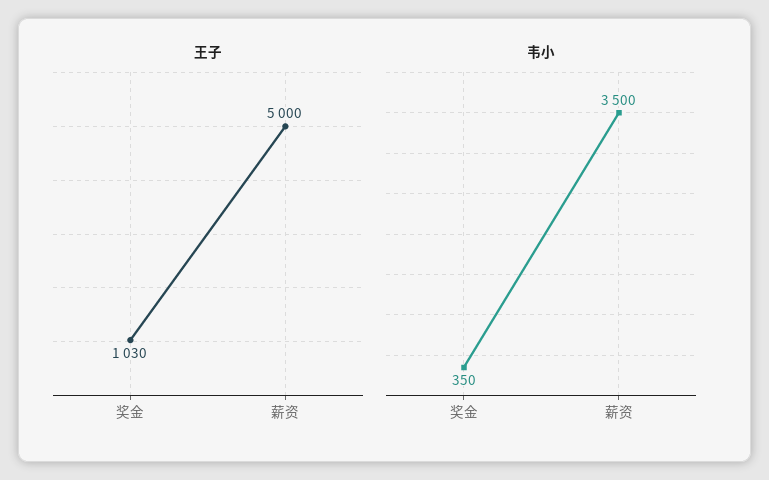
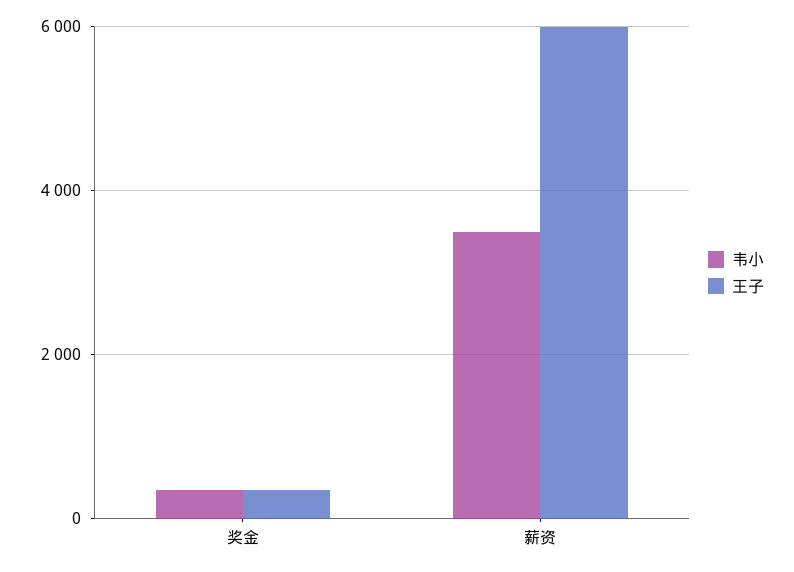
  {
    "王子": {
-     "奖金": 1030,
+     "奖金": 400,
-     "薪资": 5000
+     "薪资": 6000
    },
    "韦小": {
      "奖金": 350,
      "薪资": 3500
    }
  }

